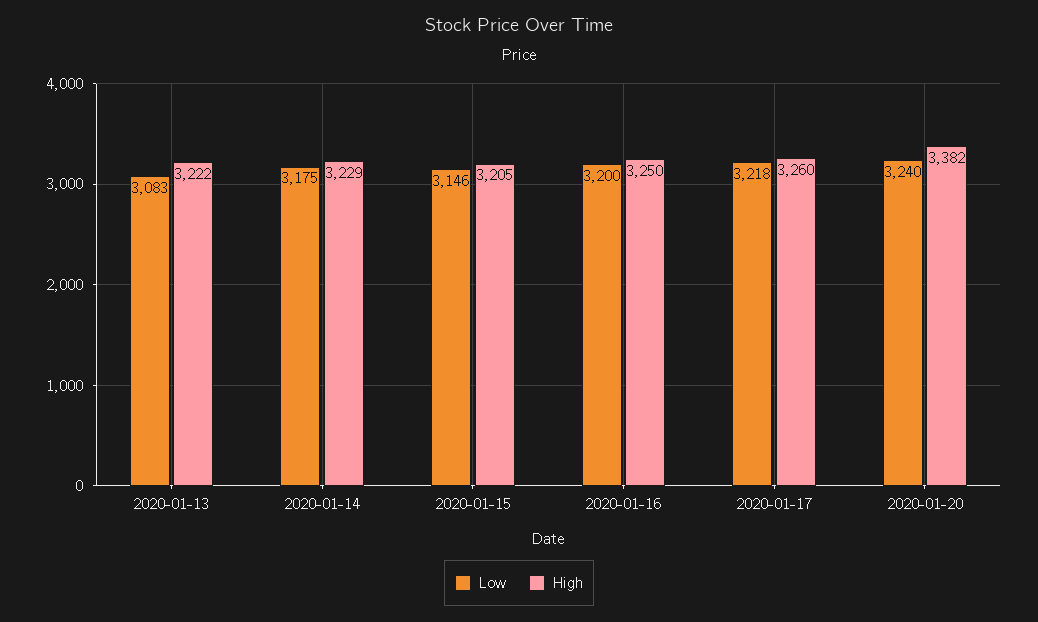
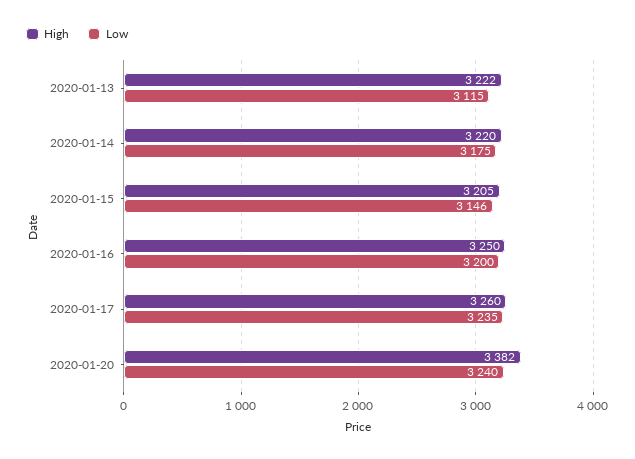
  {
    "Low": {
-     "2020-01-13": 3083,
+     "2020-01-13": 3115,
      "2020-01-14": 3175,
      "2020-01-15": 3146,
      "2020-01-16": 3200,
-     "2020-01-17": 3218,
+     "2020-01-17": 3235,
      "2020-01-20": 3240
    },
    "High": {
      "2020-01-13": 3222,
-     "2020-01-14": 3229,
+     "2020-01-14": 3220,
      "2020-01-15": 3205,
      "2020-01-16": 3250,
      "2020-01-17": 3260,
      "2020-01-20": 3382
    }
  }

